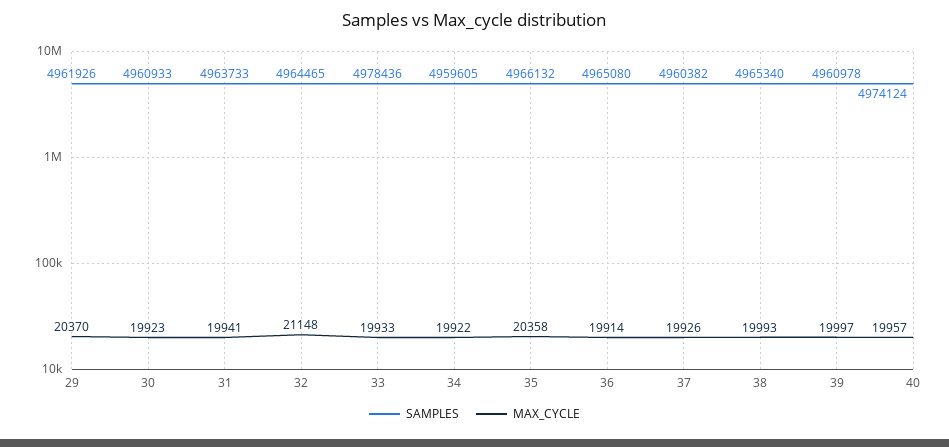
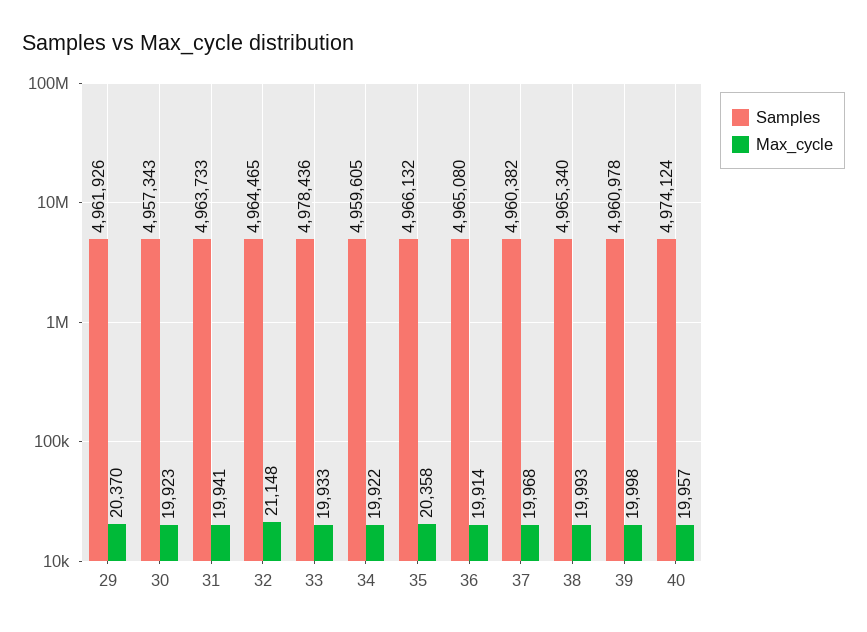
  {
    "SAMPLES": {
      "29": 4961926,
-     "30": 4960933,
+     "30": 4957343,
      "31": 4963733,
      "32": 4964465,
      "33": 4978436,
      "34": 4959605,
      "35": 4966132,
      "36": 4965080,
      "37": 4960382,
      "38": 4965340,
      "39": 4960978,
      "40": 4974124
    },
    "MAX_CYCLE": {
      "29": 20370,
      "30": 19923,
      "31": 19941,
      "32": 21148,
      "33": 19933,
      "34": 19922,
      "35": 20358,
      "36": 19914,
-     "37": 19926,
+     "37": 19968,
      "38": 19993,
-     "39": 19997,
+     "39": 19998,
      "40": 19957
    }
  }

